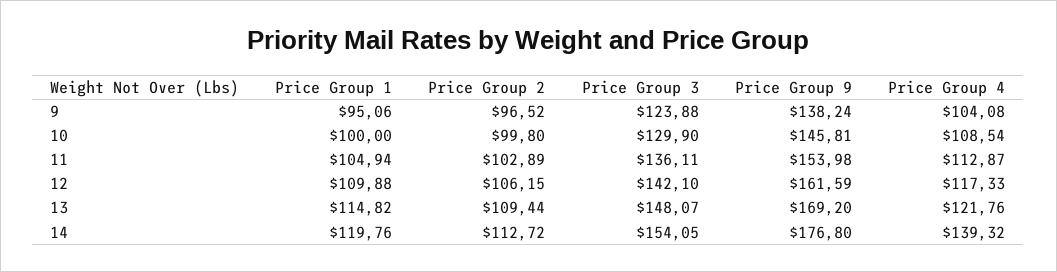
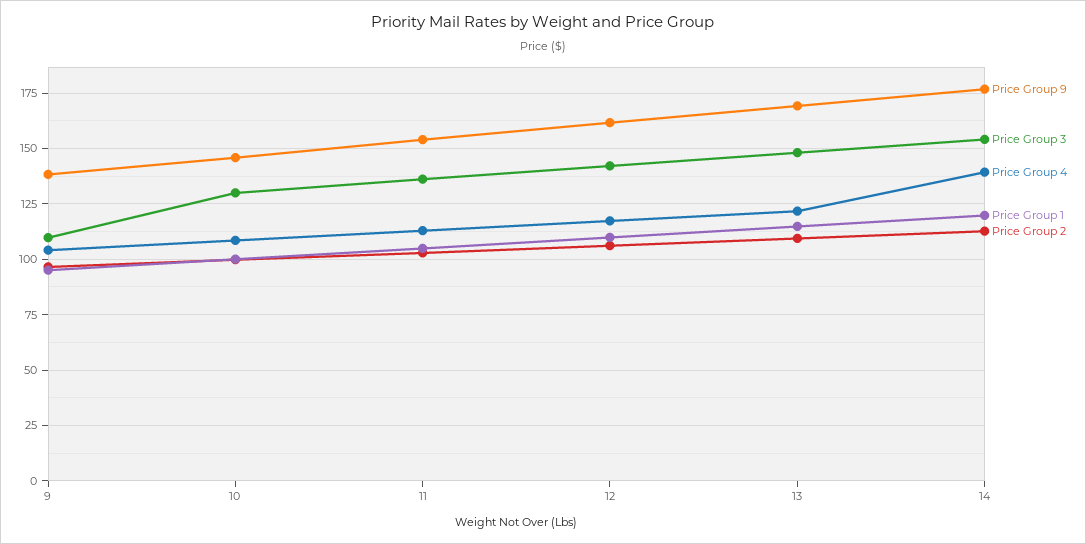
  {
    "Price Group 1": {
      "9": 95.06,
      "10": 100,
      "11": 104.94,
      "12": 109.88,
      "13": 114.82,
      "14": 119.76
    },
    "Price Group 2": {
      "9": 96.52,
      "10": 99.8,
      "11": 102.89,
      "12": 106.15,
      "13": 109.44,
      "14": 112.72
    },
    "Price Group 3": {
-     "9": 123.88,
+     "9": 110,
      "10": 129.9,
      "11": 136.11,
      "12": 142.1,
      "13": 148.07,
      "14": 154.05
    },
    "Price Group 9": {
      "9": 138.24,
      "10": 145.81,
      "11": 153.98,
      "12": 161.59,
      "13": 169.2,
      "14": 176.8
    },
    "Price Group 4": {
      "9": 104.08,
      "10": 108.54,
      "11": 112.87,
      "12": 117.33,
      "13": 121.76,
      "14": 139.32
    }
  }

